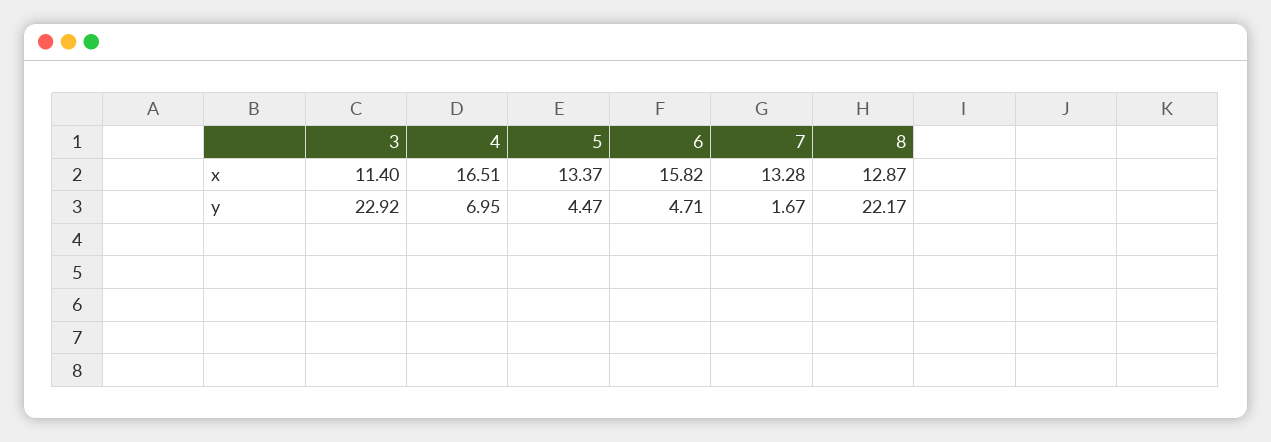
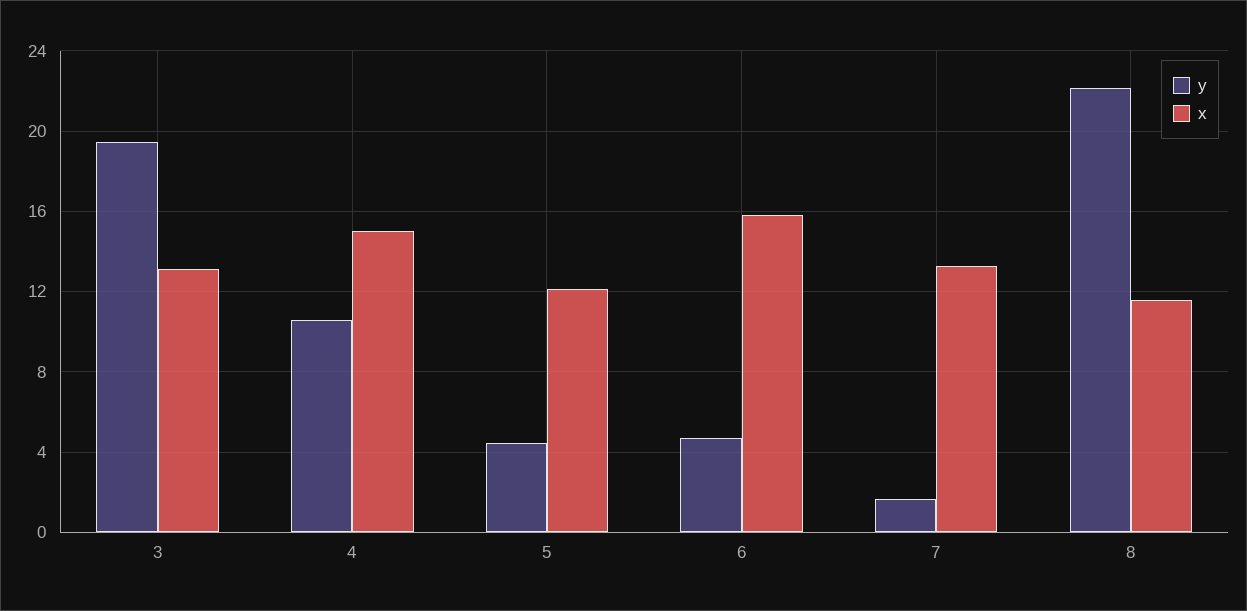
  {
    "x": {
-     "3": 11.4,
+     "3": 13,
-     "4": 16.51,
+     "4": 15,
-     "5": 13.37,
+     "5": 12,
      "6": 15.82,
      "7": 13.28,
-     "8": 12.87
+     "8": 11.5
    },
    "y": {
-     "3": 22.92,
+     "3": 19.5,
-     "4": 6.95,
+     "4": 10.5,
      "5": 4.47,
      "6": 4.71,
      "7": 1.67,
      "8": 22.17
    }
  }

